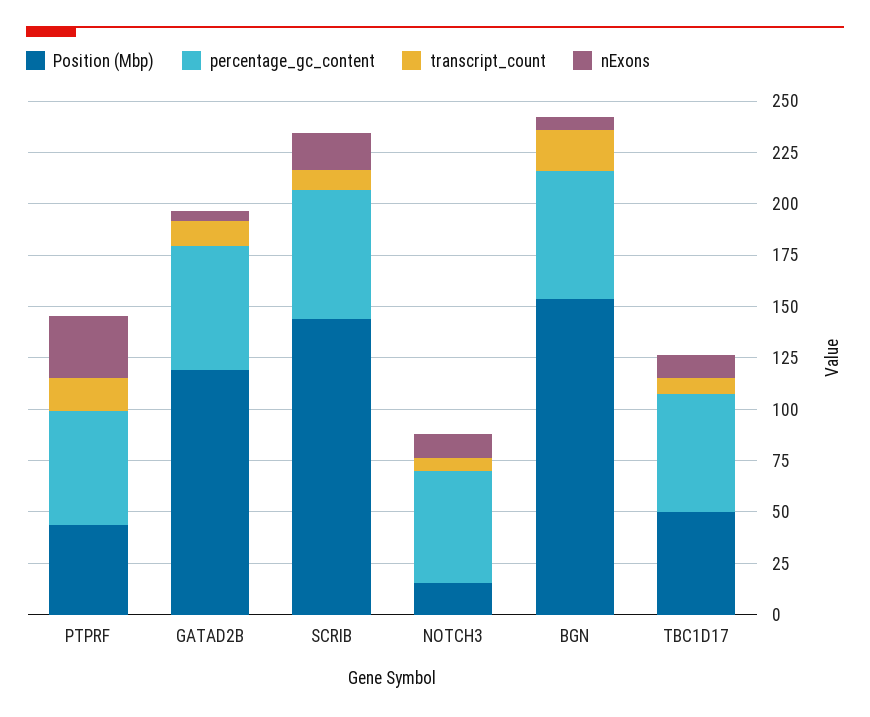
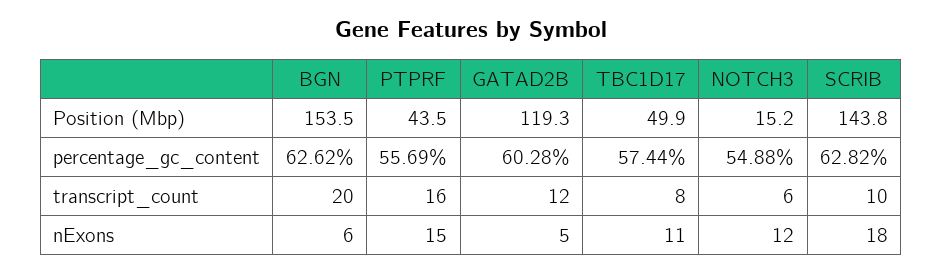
  {
    "Position (Mbp)": {
      "PTPRF": 43.5,
      "GATAD2B": 119.3,
      "SCRIB": 143.8,
      "NOTCH3": 15.2,
      "BGN": 153.5,
      "TBC1D17": 49.9
    },
    "percentage_gc_content": {
      "PTPRF": 55.69,
      "GATAD2B": 60.28,
      "SCRIB": 62.82,
      "NOTCH3": 54.88,
      "BGN": 62.62,
      "TBC1D17": 57.44
    },
    "transcript_count": {
      "PTPRF": 16,
      "GATAD2B": 12,
      "SCRIB": 10,
      "NOTCH3": 6,
      "BGN": 20,
      "TBC1D17": 8
    },
    "nExons": {
-     "PTPRF": 30,
+     "PTPRF": 15,
      "GATAD2B": 5,
      "SCRIB": 18,
      "NOTCH3": 12,
      "BGN": 6,
      "TBC1D17": 11
    }
  }

